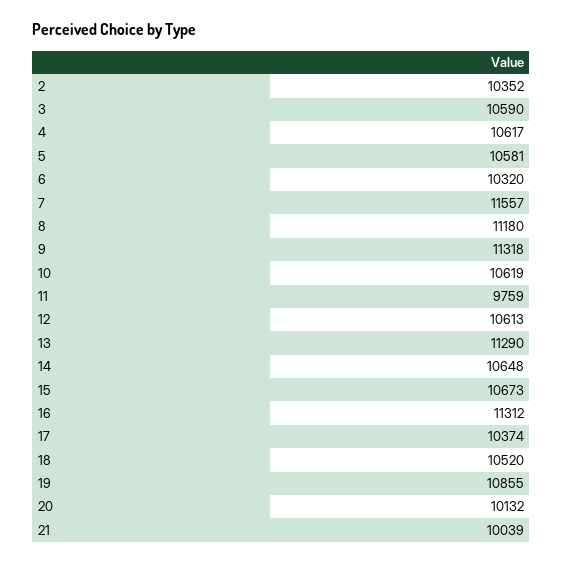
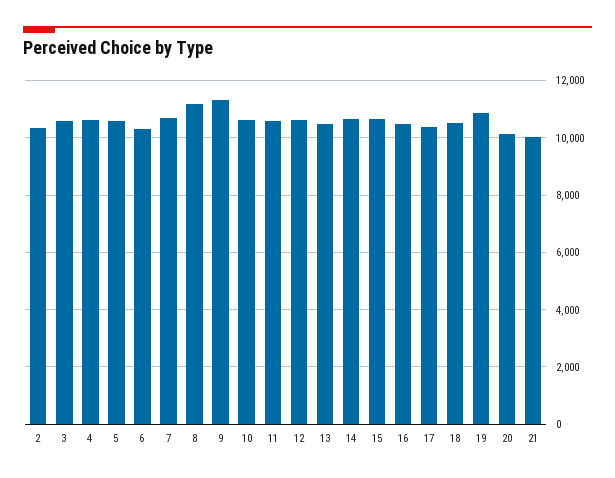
  {
    "2": 10352,
    "3": 10590,
    "4": 10617,
    "5": 10581,
    "6": 10320,
-   "7": 11557,
+   "7": 10750,
    "8": 11180,
    "9": 11318,
    "10": 10619,
-   "11": 9759,
+   "11": 10500,
    "12": 10613,
-   "13": 11290,
+   "13": 10500,
    "14": 10648,
    "15": 10673,
-   "16": 11312,
+   "16": 10500,
    "17": 10374,
    "18": 10520,
    "19": 10855,
    "20": 10132,
    "21": 10039
  }

